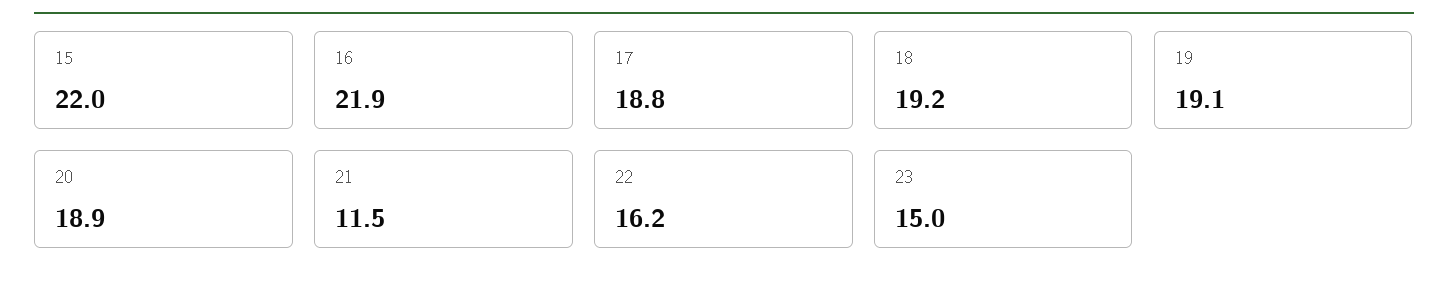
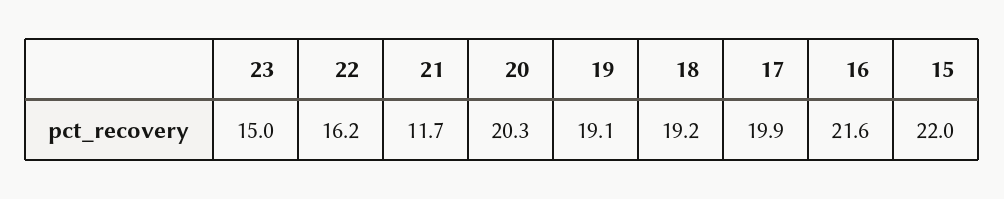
  {
    "15": 22,
-   "16": 21.9,
+   "16": 21.6,
-   "17": 18.8,
+   "17": 19.9,
    "18": 19.2,
    "19": 19.1,
-   "20": 18.9,
+   "20": 20.3,
-   "21": 11.5,
+   "21": 11.7,
    "22": 16.2,
    "23": 15
  }

